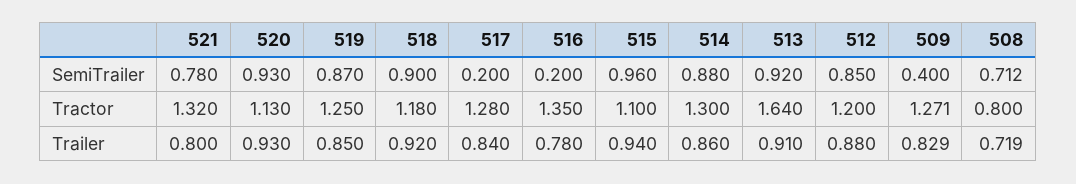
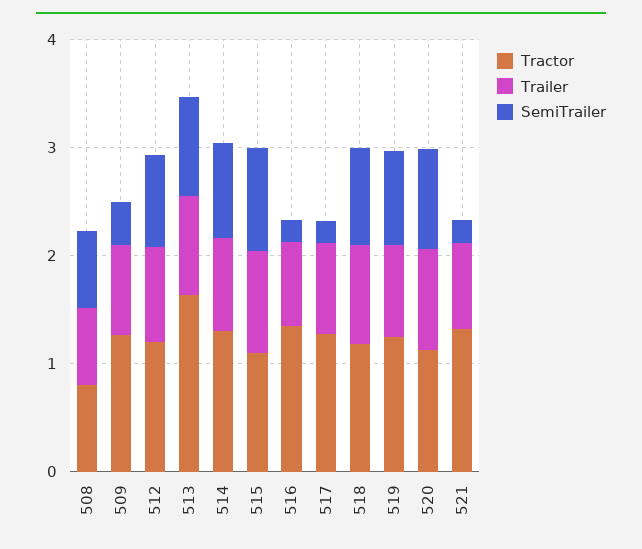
  {
    "SemiTrailer": {
-     "521": 0.78,
+     "521": 0.2,
      "520": 0.93,
      "519": 0.87,
      "518": 0.9,
      "517": 0.2,
      "516": 0.2,
      "515": 0.96,
      "514": 0.88,
      "513": 0.92,
      "512": 0.85,
      "509": 0.4,
      "508": 0.712
    },
    "Tractor": {
      "521": 1.32,
      "520": 1.13,
      "519": 1.25,
      "518": 1.18,
      "517": 1.28,
      "516": 1.35,
      "515": 1.1,
      "514": 1.3,
      "513": 1.64,
      "512": 1.2,
      "509": 1.271,
      "508": 0.8
    },
    "Trailer": {
      "521": 0.8,
      "520": 0.93,
      "519": 0.85,
      "518": 0.92,
      "517": 0.84,
      "516": 0.78,
      "515": 0.94,
      "514": 0.86,
      "513": 0.91,
      "512": 0.88,
      "509": 0.829,
      "508": 0.719
    }
  }

